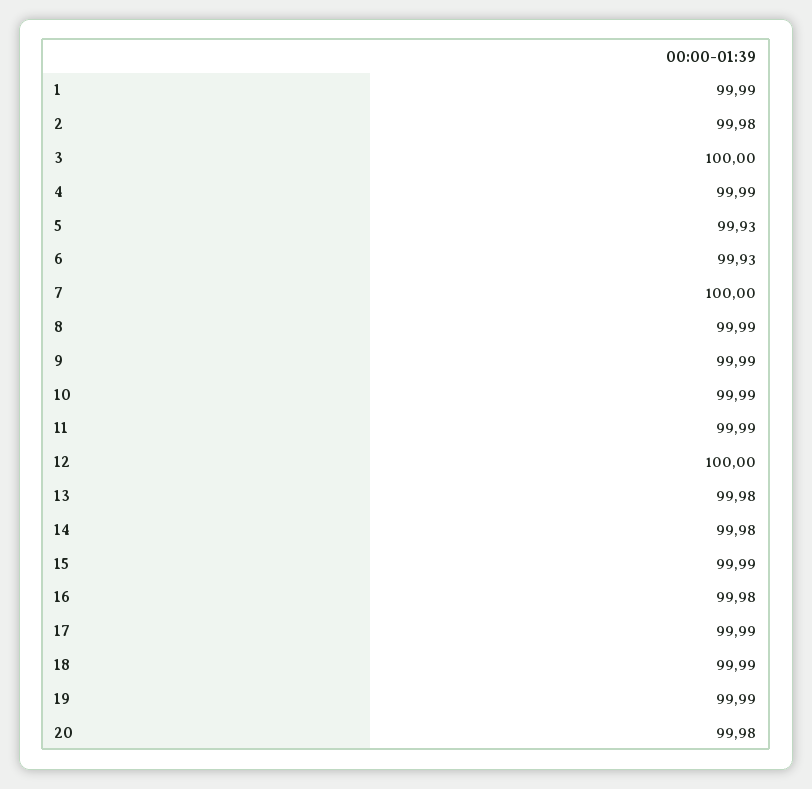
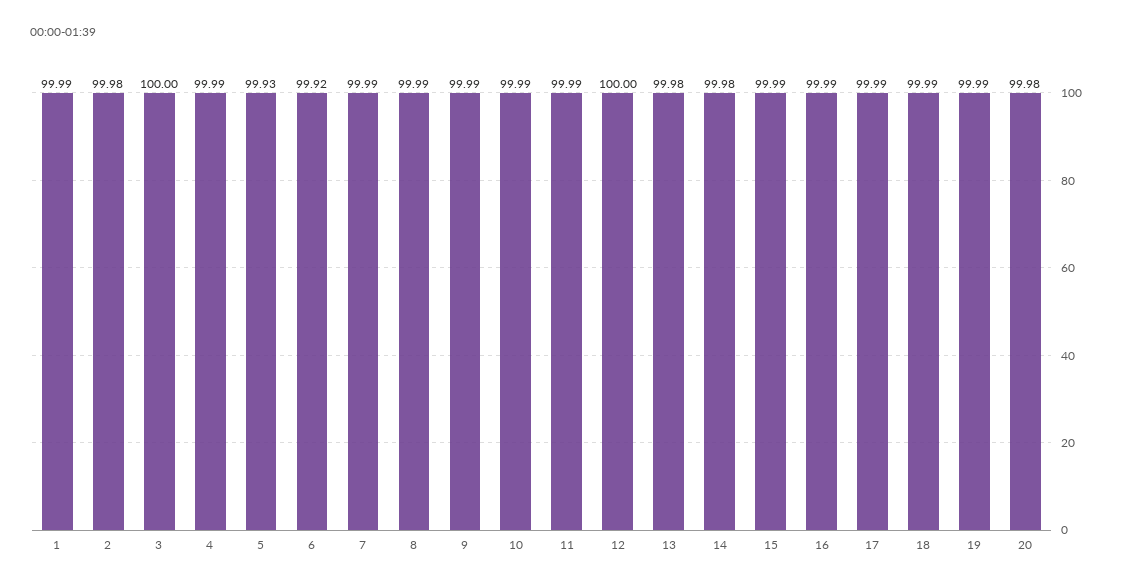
  {
    "1": 99.99,
    "2": 99.98,
    "3": 100,
    "4": 99.99,
    "5": 99.93,
-   "6": 99.93,
+   "6": 99.92,
-   "7": 100,
+   "7": 99.99,
    "8": 99.99,
    "9": 99.99,
    "10": 99.99,
    "11": 99.99,
    "12": 100,
    "13": 99.98,
    "14": 99.98,
    "15": 99.99,
-   "16": 99.98,
+   "16": 99.99,
    "17": 99.99,
    "18": 99.99,
    "19": 99.99,
    "20": 99.98
  }

